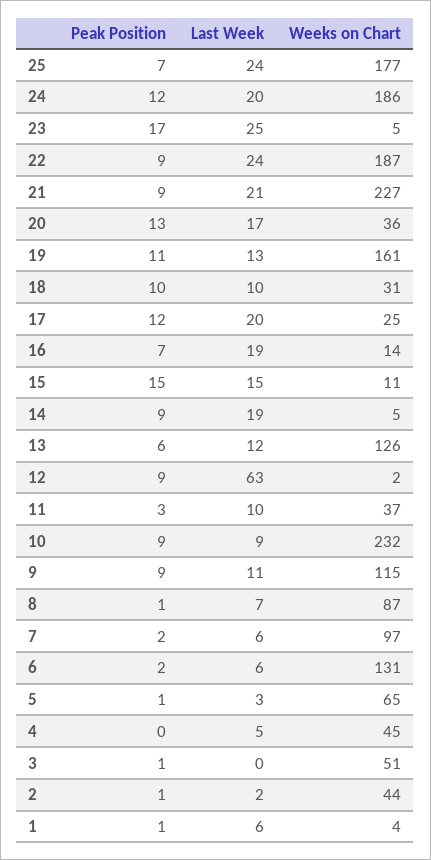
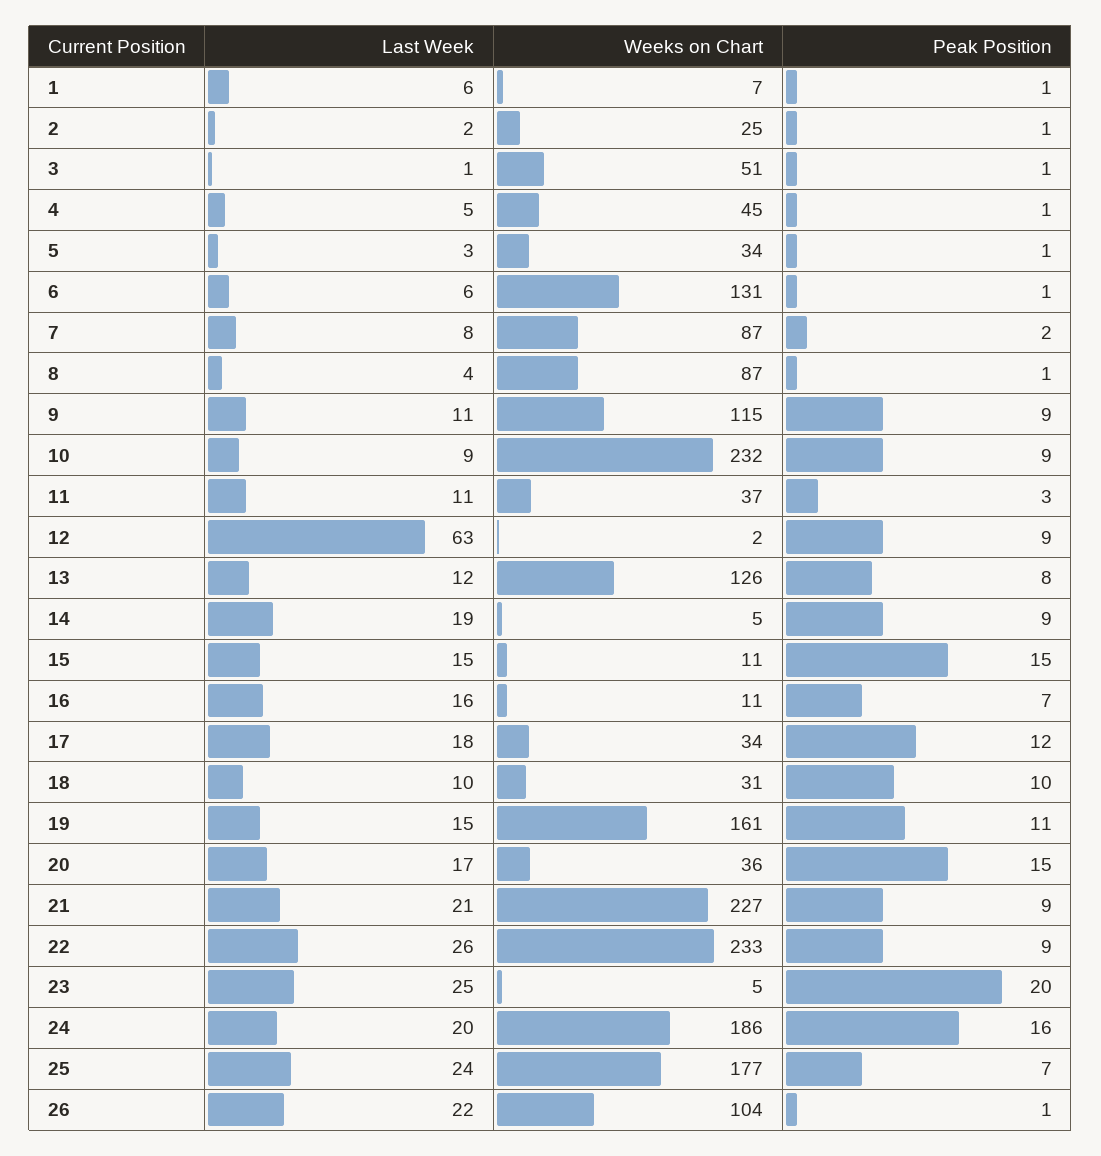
  {
    "Peak Position": {
      "25": 7,
-     "24": 12,
+     "24": 16,
-     "23": 17,
+     "23": 20,
      "22": 9,
      "21": 9,
-     "20": 13,
+     "20": 15,
      "19": 11,
      "18": 10,
      "17": 12,
      "16": 7,
      "15": 15,
      "14": 9,
-     "13": 6,
+     "13": 8,
      "12": 9,
      "11": 3,
      "10": 9,
      "9": 9,
      "8": 1,
      "7": 2,
-     "6": 2,
+     "6": 1,
      "5": 1,
-     "4": 0,
+     "4": 1,
      "3": 1,
      "2": 1,
-     "1": 1
+     "1": 1,
+     "26": 1
    },
    "Last Week": {
      "25": 24,
      "24": 20,
      "23": 25,
-     "22": 24,
+     "22": 26,
      "21": 21,
      "20": 17,
-     "19": 13,
+     "19": 15,
      "18": 10,
-     "17": 20,
+     "17": 18,
-     "16": 19,
+     "16": 16,
      "15": 15,
      "14": 19,
      "13": 12,
      "12": 63,
-     "11": 10,
+     "11": 11,
      "10": 9,
      "9": 11,
-     "8": 7,
+     "8": 4,
-     "7": 6,
+     "7": 8,
      "6": 6,
      "5": 3,
      "4": 5,
-     "3": 0,
+     "3": 1,
      "2": 2,
-     "1": 6
+     "1": 6,
+     "26": 22
    },
    "Weeks on Chart": {
      "25": 177,
      "24": 186,
      "23": 5,
-     "22": 187,
+     "22": 233,
      "21": 227,
      "20": 36,
      "19": 161,
      "18": 31,
-     "17": 25,
+     "17": 34,
-     "16": 14,
+     "16": 11,
      "15": 11,
      "14": 5,
      "13": 126,
      "12": 2,
      "11": 37,
      "10": 232,
      "9": 115,
      "8": 87,
-     "7": 97,
+     "7": 87,
      "6": 131,
-     "5": 65,
+     "5": 34,
      "4": 45,
      "3": 51,
-     "2": 44,
+     "2": 25,
-     "1": 4
+     "1": 7,
+     "26": 104
    }
  }

